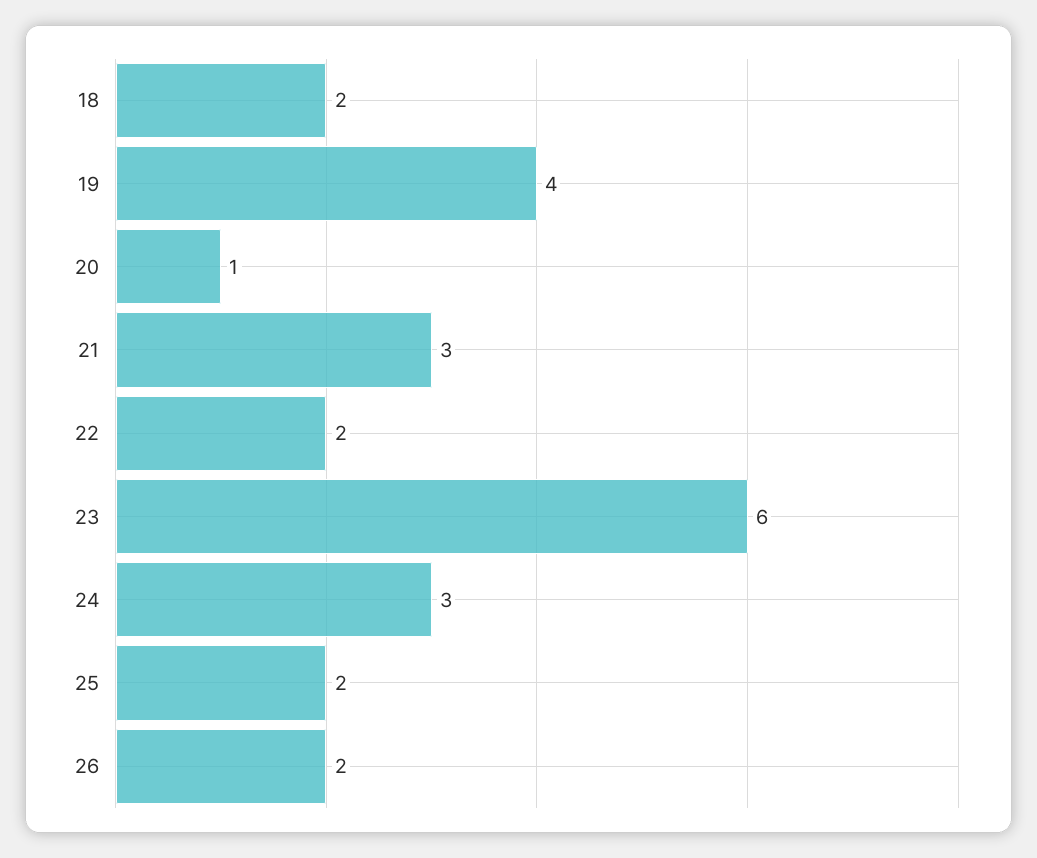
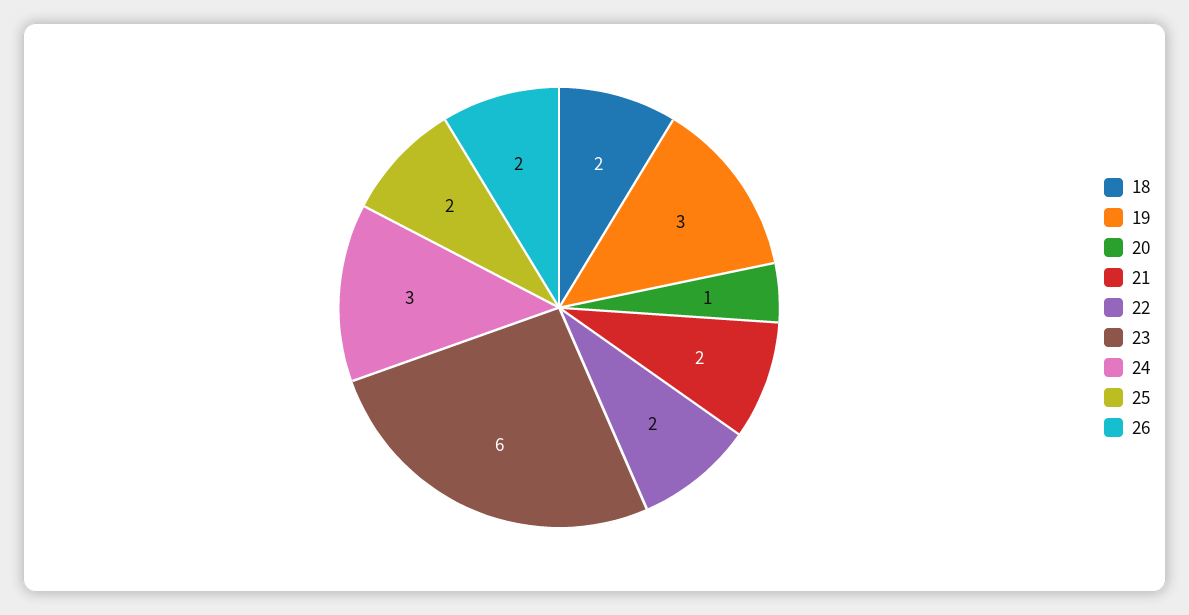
  {
    "18": 2,
-   "19": 4,
+   "19": 3,
    "20": 1,
-   "21": 3,
+   "21": 2,
    "22": 2,
    "23": 6,
    "24": 3,
    "25": 2,
    "26": 2
  }

